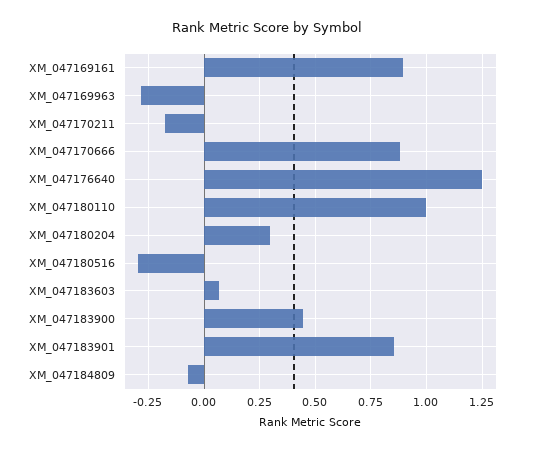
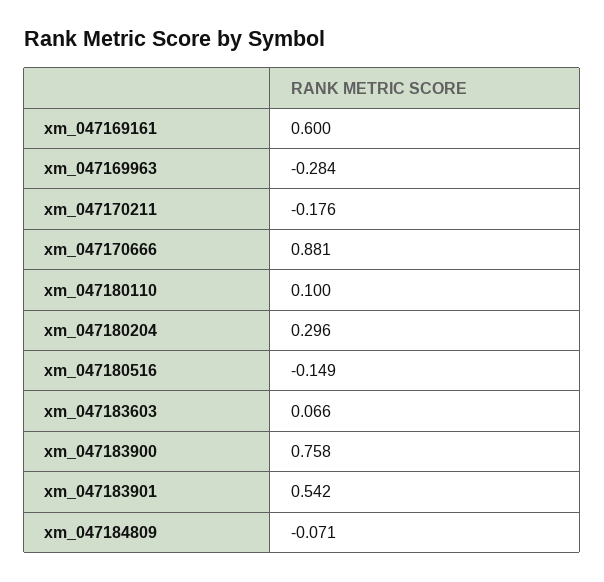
  {
-   "XM_047169161": 0.9,
+   "XM_047169161": 0.6,
    "XM_047169963": -0.284,
    "XM_047170211": -0.176,
    "XM_047170666": 0.881,
-   "XM_047176640": 1.25,
-   "XM_047180110": 1,
+   "XM_047180110": 0.1,
    "XM_047180204": 0.296,
-   "XM_047180516": -0.3,
+   "XM_047180516": -0.149,
    "XM_047183603": 0.066,
-   "XM_047183900": 0.45,
+   "XM_047183900": 0.758,
-   "XM_047183901": 0.85,
+   "XM_047183901": 0.542,
    "XM_047184809": -0.071
  }

